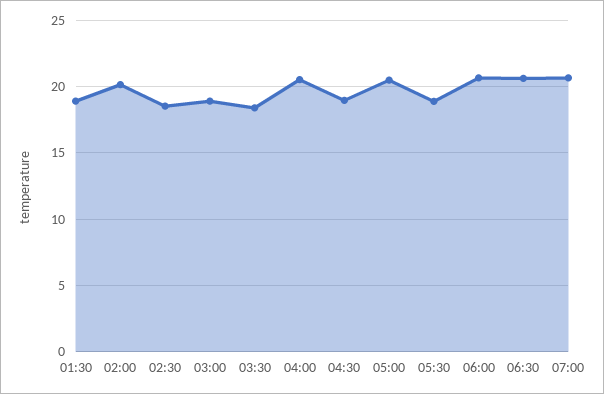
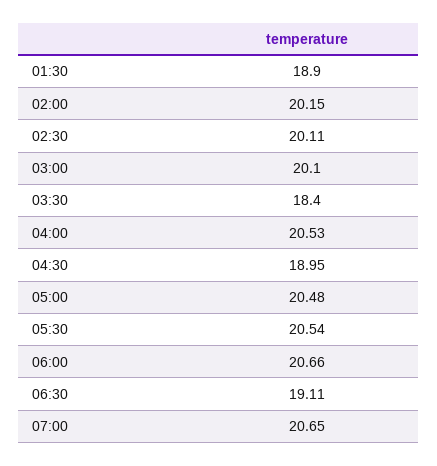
  {
    "01:30": 18.9,
    "02:00": 20.15,
-   "02:30": 18.5,
+   "02:30": 20.11,
-   "03:00": 19,
+   "03:00": 20.1,
    "03:30": 18.4,
    "04:00": 20.53,
    "04:30": 18.95,
    "05:00": 20.48,
-   "05:30": 19,
+   "05:30": 20.54,
    "06:00": 20.66,
-   "06:30": 20.5,
+   "06:30": 19.11,
    "07:00": 20.65
  }

